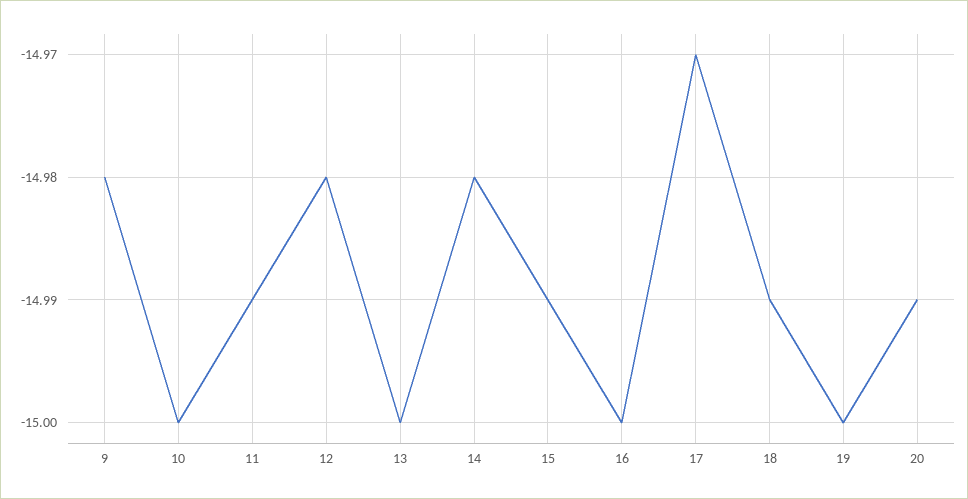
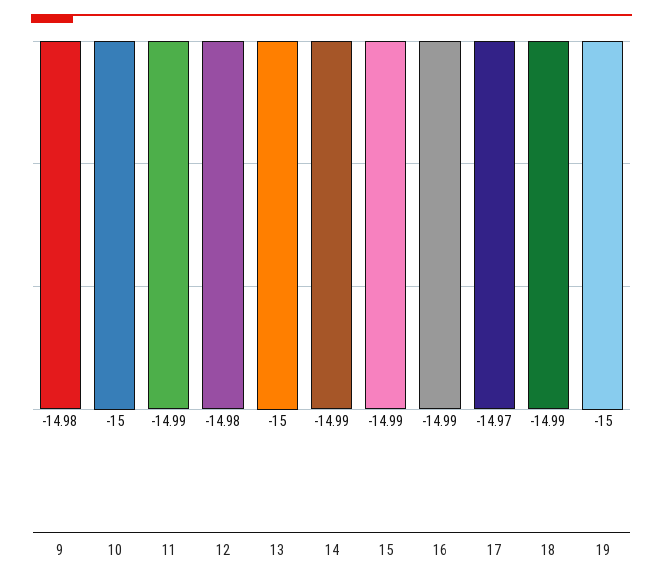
  {
    "9": -14.98,
    "10": -15,
    "11": -14.99,
    "12": -14.98,
    "13": -15,
-   "14": -14.98,
+   "14": -14.99,
    "15": -14.99,
-   "16": -15,
+   "16": -14.99,
    "17": -14.97,
    "18": -14.99,
-   "19": -15,
+   "19": -15
-   "20": -14.99
  }

